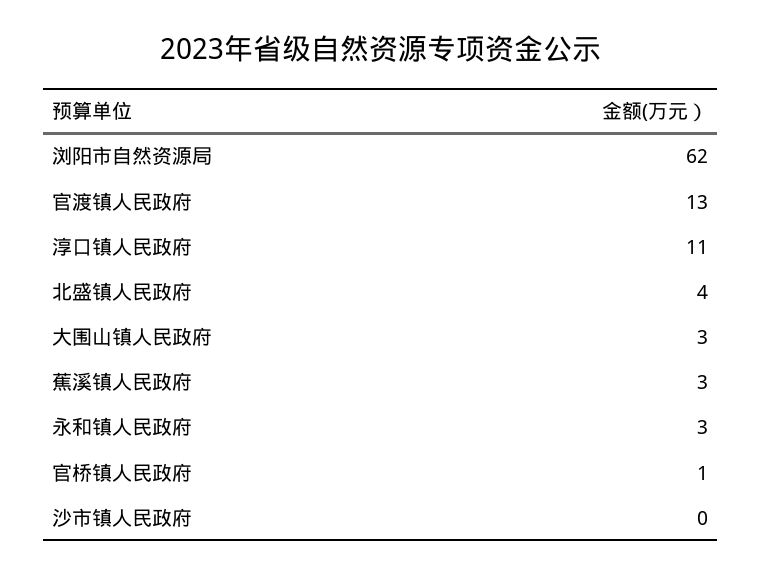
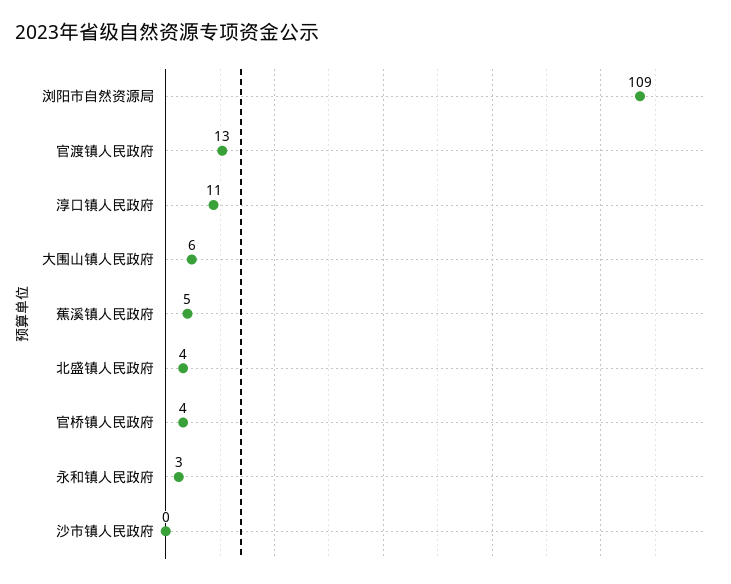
  {
-   "浏阳市自然资源局": 62,
+   "浏阳市自然资源局": 109,
    "官渡镇人民政府": 13,
    "淳口镇人民政府": 11,
    "北盛镇人民政府": 4,
-   "大围山镇人民政府": 3,
+   "大围山镇人民政府": 6,
-   "蕉溪镇人民政府": 3,
+   "蕉溪镇人民政府": 5,
    "永和镇人民政府": 3,
-   "官桥镇人民政府": 1,
+   "官桥镇人民政府": 4,
    "沙市镇人民政府": 0
  }

